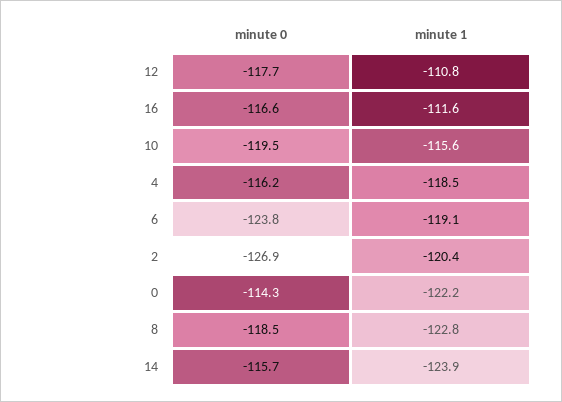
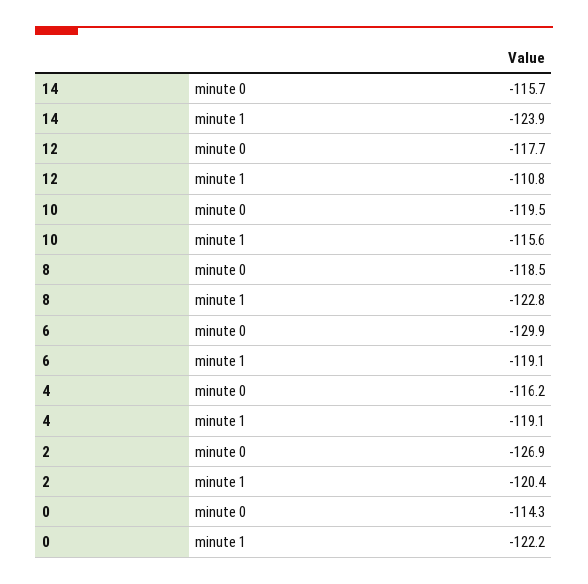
  {
    "minute 0": {
      "12": -117.7,
-     "16": -116.6,
      "10": -119.5,
      "4": -116.2,
-     "6": -123.8,
+     "6": -129.9,
      "2": -126.9,
      "0": -114.3,
      "8": -118.5,
      "14": -115.7
    },
    "minute 1": {
      "12": -110.8,
-     "16": -111.6,
      "10": -115.6,
-     "4": -118.5,
+     "4": -119.1,
      "6": -119.1,
      "2": -120.4,
      "0": -122.2,
      "8": -122.8,
      "14": -123.9
    }
  }

